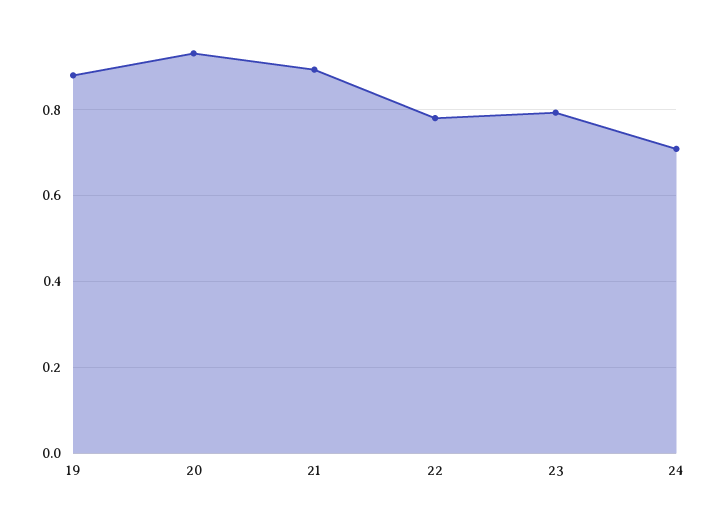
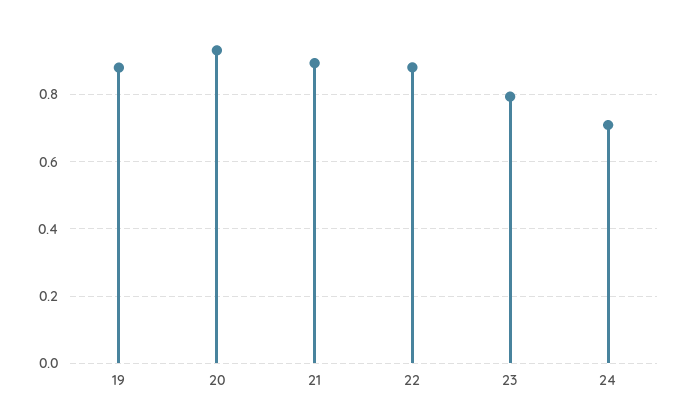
  {
    "19": 0.88,
    "20": 0.94,
    "21": 0.9,
-   "22": 0.78,
+   "22": 0.88,
    "23": 0.8,
    "24": 0.7
  }

